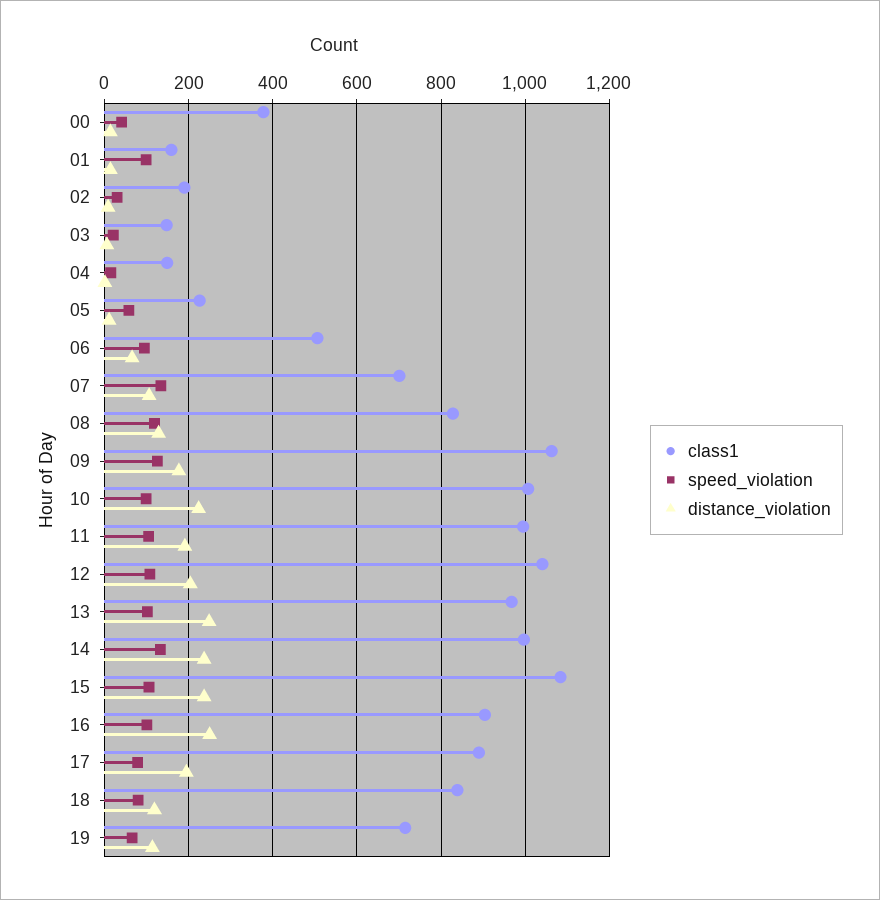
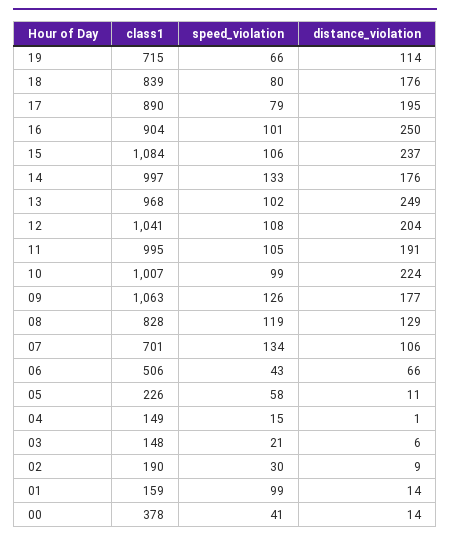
  {
    "class1": {
      "00": 378,
      "01": 159,
      "02": 190,
      "03": 148,
      "04": 149,
      "05": 226,
      "06": 506,
      "07": 701,
      "08": 828,
      "09": 1063,
      "10": 1007,
      "11": 995,
      "12": 1041,
      "13": 968,
      "14": 997,
      "15": 1084,
      "16": 904,
      "17": 890,
      "18": 839,
      "19": 715
    },
    "speed_violation": {
      "00": 41,
      "01": 99,
      "02": 30,
      "03": 21,
      "04": 15,
      "05": 58,
-     "06": 100,
+     "06": 43,
      "07": 134,
      "08": 119,
      "09": 126,
      "10": 99,
      "11": 105,
      "12": 108,
      "13": 102,
      "14": 133,
      "15": 106,
      "16": 101,
      "17": 79,
      "18": 80,
      "19": 66
    },
    "distance_violation": {
      "00": 14,
      "01": 14,
      "02": 9,
      "03": 6,
      "04": 1,
      "05": 11,
      "06": 66,
      "07": 106,
      "08": 129,
      "09": 177,
      "10": 224,
      "11": 191,
      "12": 204,
      "13": 249,
-     "14": 240,
+     "14": 176,
      "15": 237,
      "16": 250,
      "17": 195,
-     "18": 120,
+     "18": 176,
      "19": 114
    }
  }

